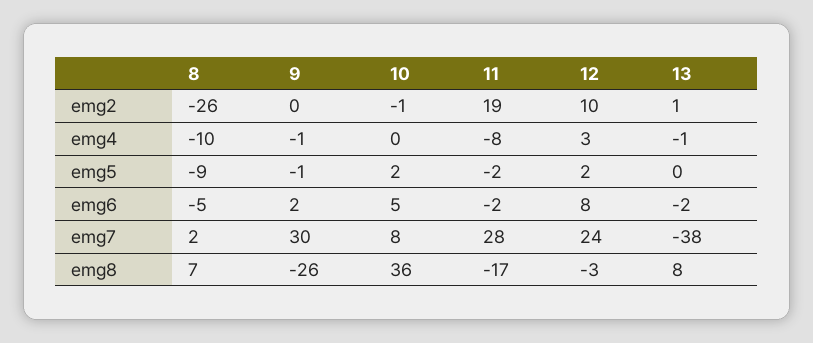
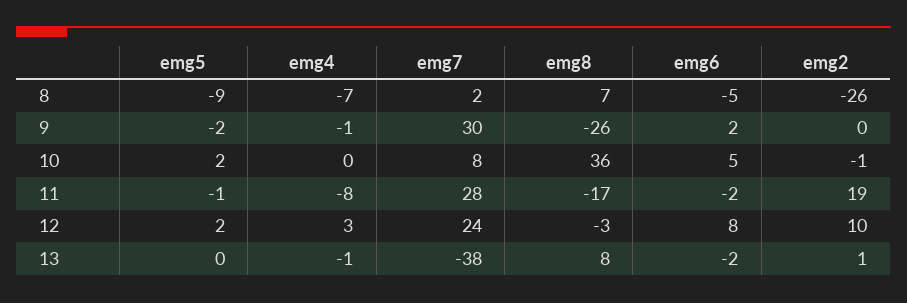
  {
    "8": {
      "emg2": -26,
-     "emg4": -10,
+     "emg4": -7,
      "emg5": -9,
      "emg6": -5,
      "emg7": 2,
      "emg8": 7
    },
    "9": {
      "emg2": 0,
      "emg4": -1,
-     "emg5": -1,
+     "emg5": -2,
      "emg6": 2,
      "emg7": 30,
      "emg8": -26
    },
    "10": {
      "emg2": -1,
      "emg4": 0,
      "emg5": 2,
      "emg6": 5,
      "emg7": 8,
      "emg8": 36
    },
    "11": {
      "emg2": 19,
      "emg4": -8,
-     "emg5": -2,
+     "emg5": -1,
      "emg6": -2,
      "emg7": 28,
      "emg8": -17
    },
    "12": {
      "emg2": 10,
      "emg4": 3,
      "emg5": 2,
      "emg6": 8,
      "emg7": 24,
      "emg8": -3
    },
    "13": {
      "emg2": 1,
      "emg4": -1,
      "emg5": 0,
      "emg6": -2,
      "emg7": -38,
      "emg8": 8
    }
  }

